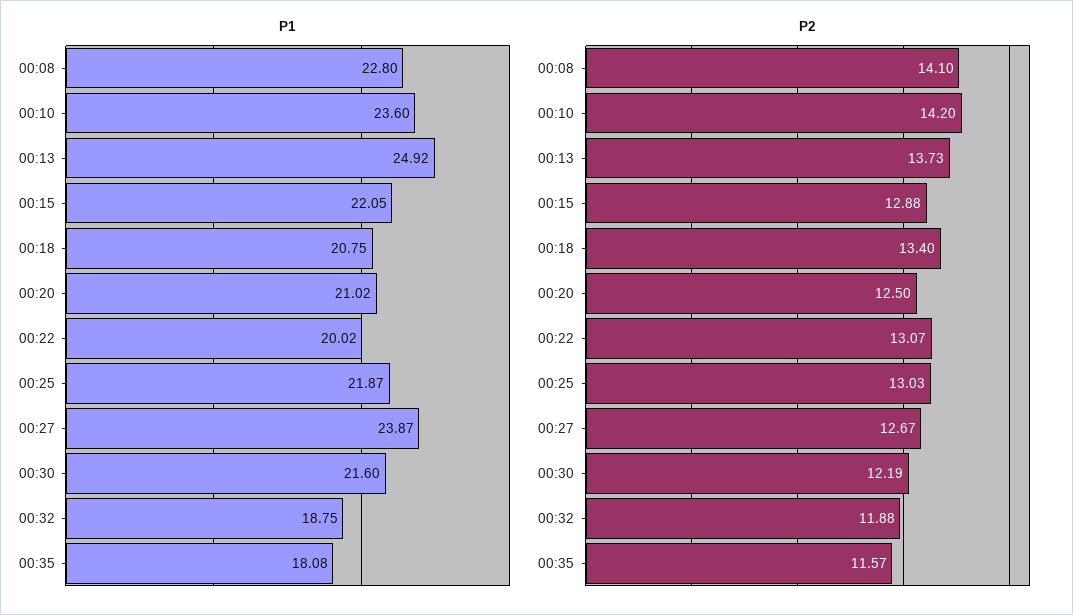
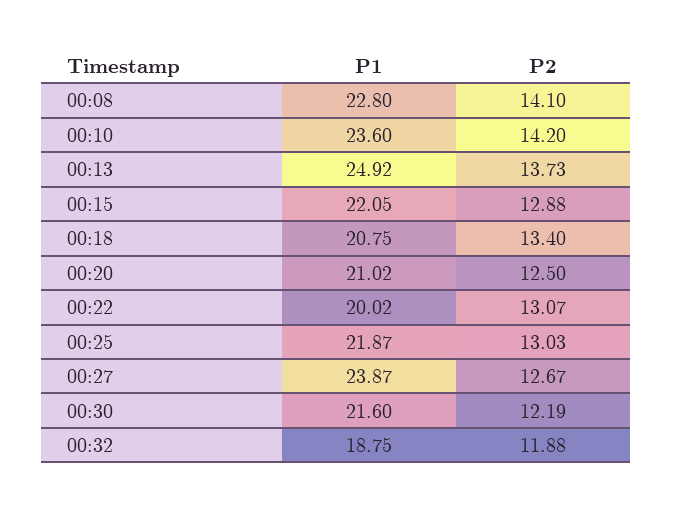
  {
    "P1": {
      "00:08": 22.8,
      "00:10": 23.6,
      "00:13": 24.92,
      "00:15": 22.05,
      "00:18": 20.75,
      "00:20": 21.02,
      "00:22": 20.02,
      "00:25": 21.87,
      "00:27": 23.87,
      "00:30": 21.6,
-     "00:32": 18.75,
+     "00:32": 18.75
-     "00:35": 18.08
    },
    "P2": {
      "00:08": 14.1,
      "00:10": 14.2,
      "00:13": 13.73,
      "00:15": 12.88,
      "00:18": 13.4,
      "00:20": 12.5,
      "00:22": 13.07,
      "00:25": 13.03,
      "00:27": 12.67,
      "00:30": 12.19,
-     "00:32": 11.88,
+     "00:32": 11.88
-     "00:35": 11.57
    }
  }

